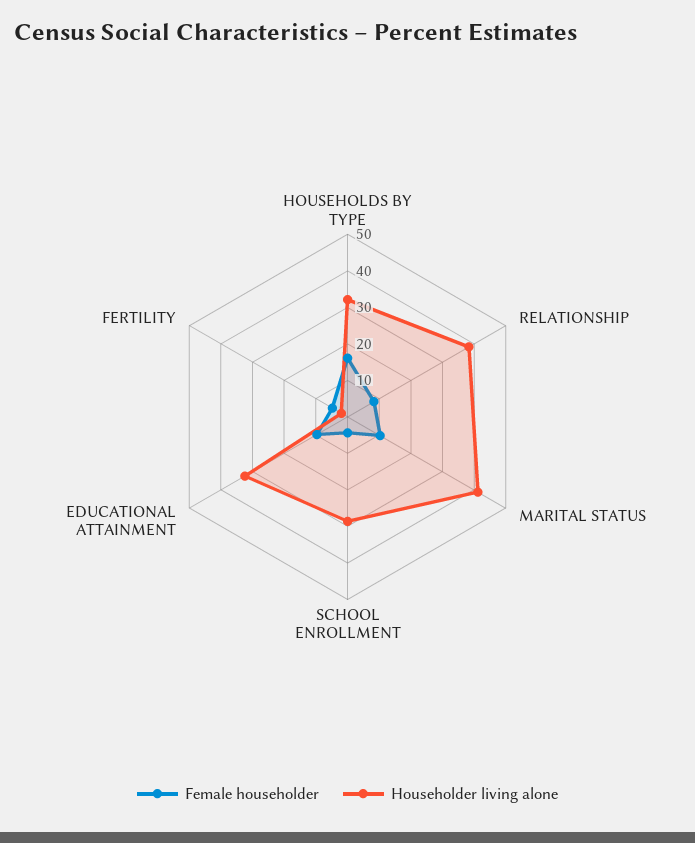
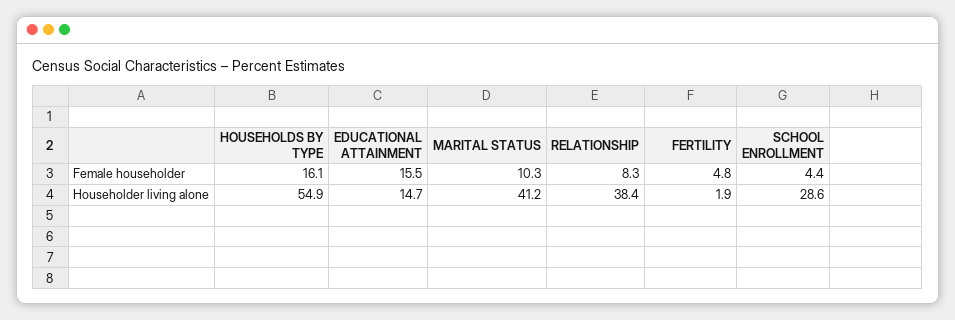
  {
    "Female householder": {
      "HOUSEHOLDS BY TYPE": 16.1,
      "RELATIONSHIP": 8.3,
      "MARITAL STATUS": 10.3,
      "SCHOOL ENROLLMENT": 4.4,
-     "EDUCATIONAL ATTAINMENT": 10,
+     "EDUCATIONAL ATTAINMENT": 15.5,
      "FERTILITY": 4.8
    },
    "Householder living alone": {
-     "HOUSEHOLDS BY TYPE": 32.5,
+     "HOUSEHOLDS BY TYPE": 54.9,
      "RELATIONSHIP": 38.4,
      "MARITAL STATUS": 41.2,
      "SCHOOL ENROLLMENT": 28.6,
-     "EDUCATIONAL ATTAINMENT": 32.5,
+     "EDUCATIONAL ATTAINMENT": 14.7,
      "FERTILITY": 1.9
    }
  }

